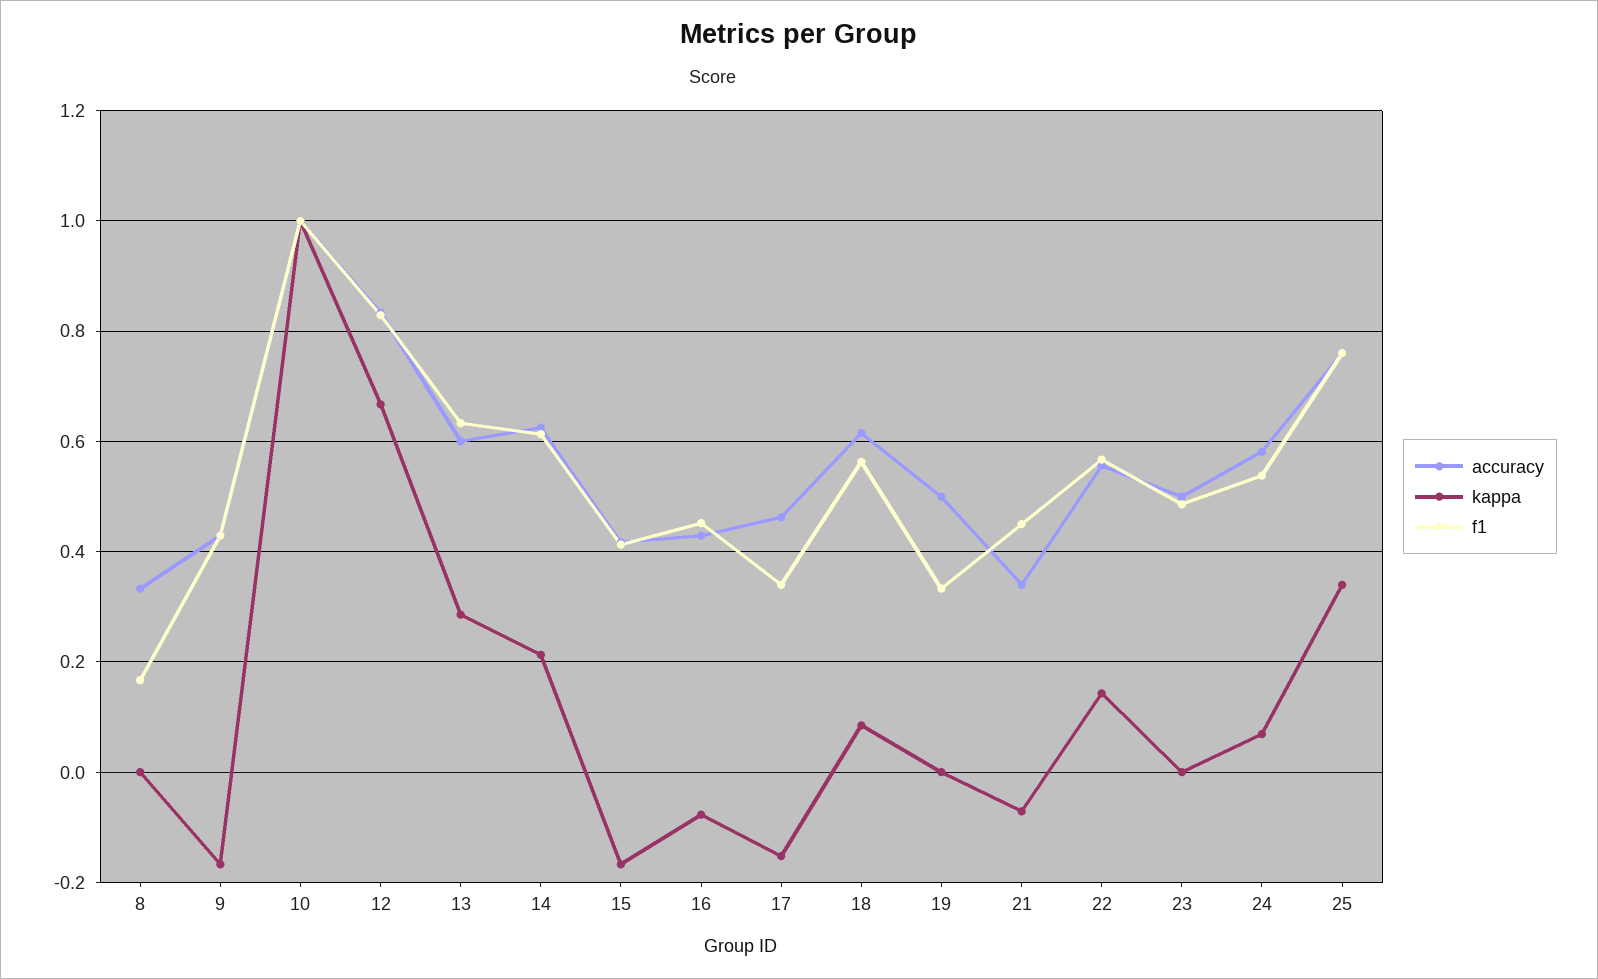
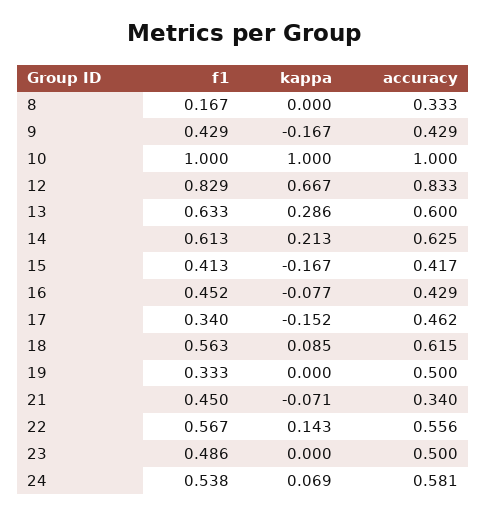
  {
    "accuracy": {
      "8": 0.333,
      "9": 0.429,
      "10": 1,
      "12": 0.833,
      "13": 0.6,
      "14": 0.625,
      "15": 0.417,
      "16": 0.429,
      "17": 0.462,
      "18": 0.615,
      "19": 0.5,
      "21": 0.34,
      "22": 0.556,
      "23": 0.5,
-     "24": 0.581,
+     "24": 0.581
-     "25": 0.76
    },
    "kappa": {
      "8": 0,
      "9": -0.167,
      "10": 1,
      "12": 0.667,
      "13": 0.286,
      "14": 0.213,
      "15": -0.167,
      "16": -0.077,
      "17": -0.152,
      "18": 0.085,
      "19": 0,
      "21": -0.071,
      "22": 0.143,
      "23": 0,
-     "24": 0.069,
+     "24": 0.069
-     "25": 0.34
    },
    "f1": {
      "8": 0.167,
      "9": 0.429,
      "10": 1,
      "12": 0.829,
      "13": 0.633,
      "14": 0.613,
      "15": 0.413,
      "16": 0.452,
      "17": 0.34,
      "18": 0.563,
      "19": 0.333,
      "21": 0.45,
      "22": 0.567,
      "23": 0.486,
-     "24": 0.538,
+     "24": 0.538
-     "25": 0.76
    }
  }

